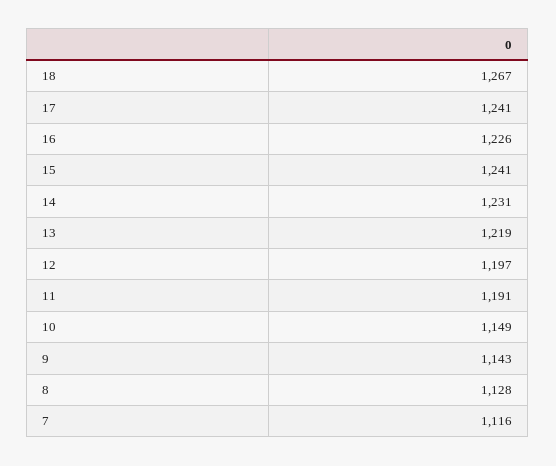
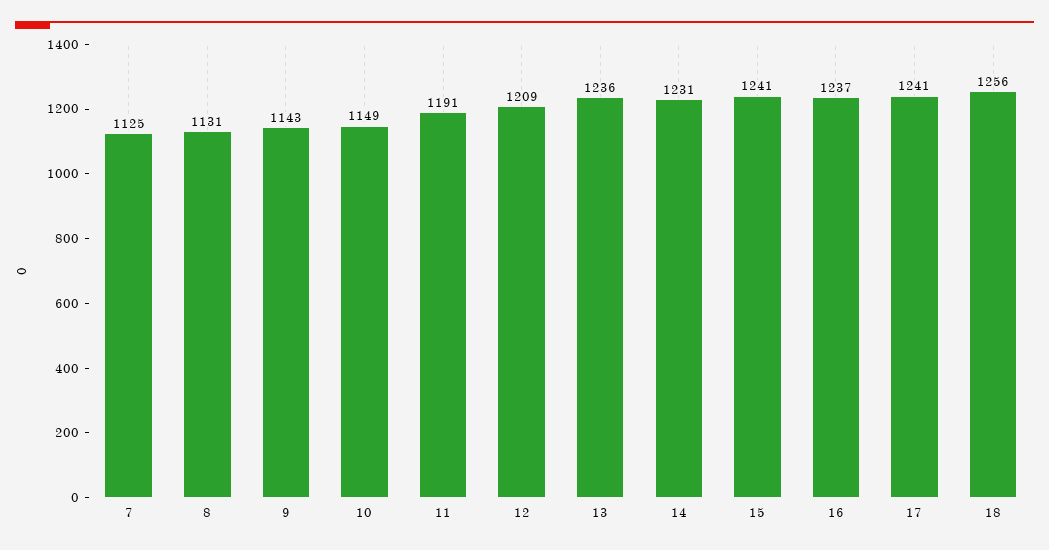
  {
-   "18": 1267,
+   "18": 1256,
    "17": 1241,
-   "16": 1226,
+   "16": 1237,
    "15": 1241,
    "14": 1231,
-   "13": 1219,
+   "13": 1236,
-   "12": 1197,
+   "12": 1209,
    "11": 1191,
    "10": 1149,
    "9": 1143,
-   "8": 1128,
+   "8": 1131,
-   "7": 1116
+   "7": 1125
  }

